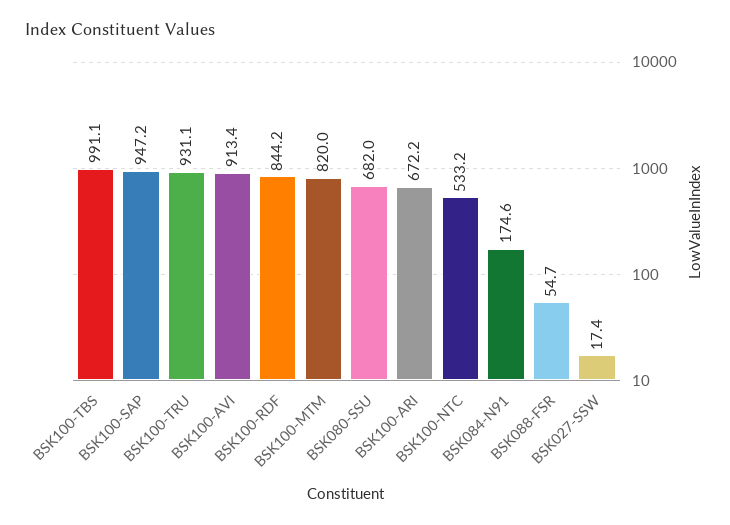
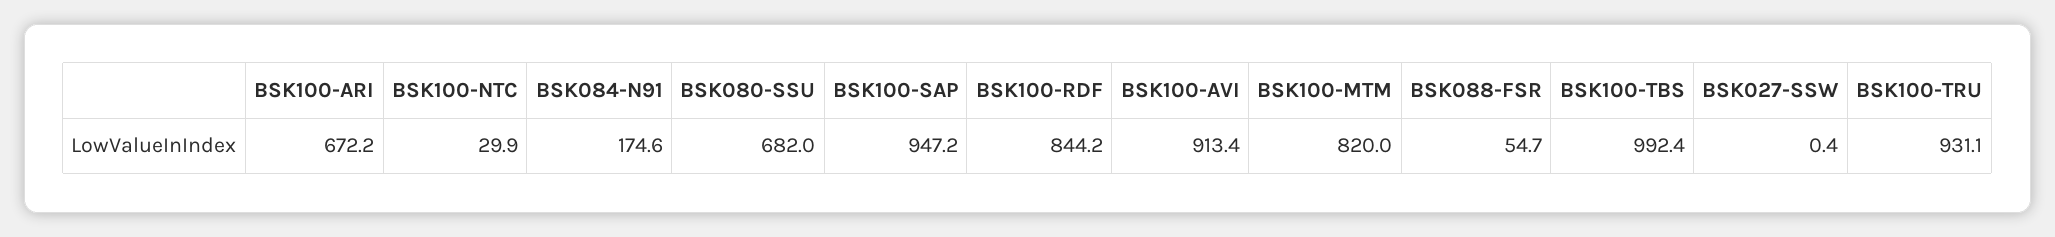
  {
-   "BSK100-TBS": 991.1,
+   "BSK100-TBS": 992.4,
    "BSK100-SAP": 947.2,
    "BSK100-TRU": 931.1,
    "BSK100-AVI": 913.4,
    "BSK100-RDF": 844.2,
    "BSK100-MTM": 820,
    "BSK080-SSU": 682,
    "BSK100-ARI": 672.2,
-   "BSK100-NTC": 533.2,
+   "BSK100-NTC": 29.9,
    "BSK084-N91": 174.6,
    "BSK088-FSR": 54.7,
-   "BSK027-SSW": 17.4
+   "BSK027-SSW": 0.4
  }

